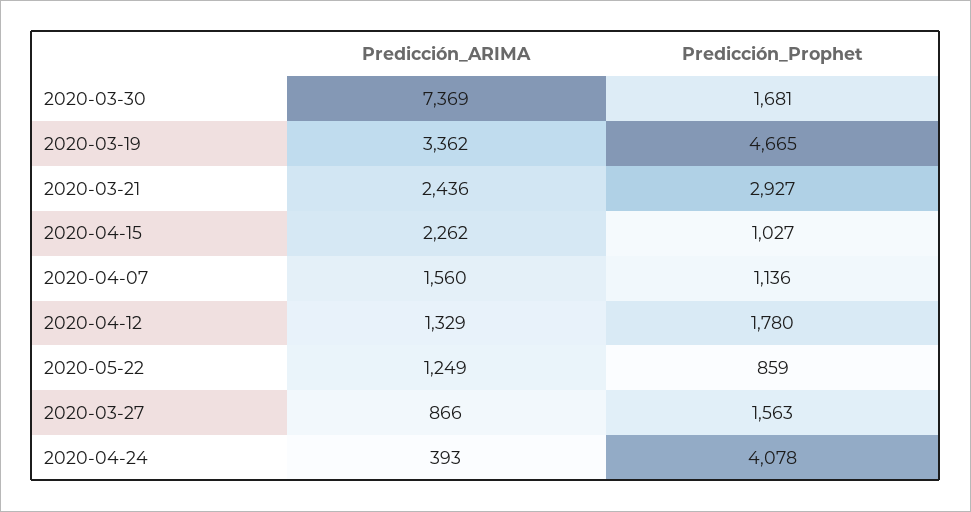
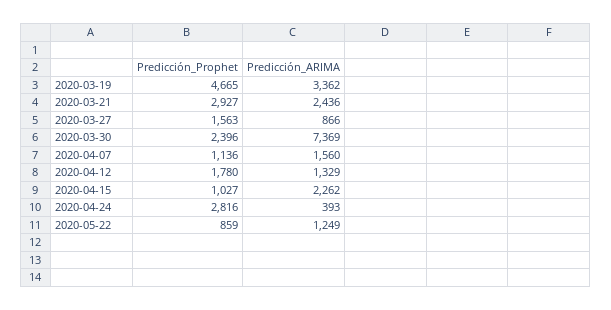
  {
    "Predicción_ARIMA": {
      "2020-03-30": 7369,
      "2020-03-19": 3362,
      "2020-03-21": 2436,
      "2020-04-15": 2262,
      "2020-04-07": 1560,
      "2020-04-12": 1329,
      "2020-05-22": 1249,
      "2020-03-27": 866,
      "2020-04-24": 393
    },
    "Predicción_Prophet": {
-     "2020-03-30": 1681,
+     "2020-03-30": 2396,
      "2020-03-19": 4665,
      "2020-03-21": 2927,
      "2020-04-15": 1027,
      "2020-04-07": 1136,
      "2020-04-12": 1780,
      "2020-05-22": 859,
      "2020-03-27": 1563,
-     "2020-04-24": 4078
+     "2020-04-24": 2816
    }
  }

